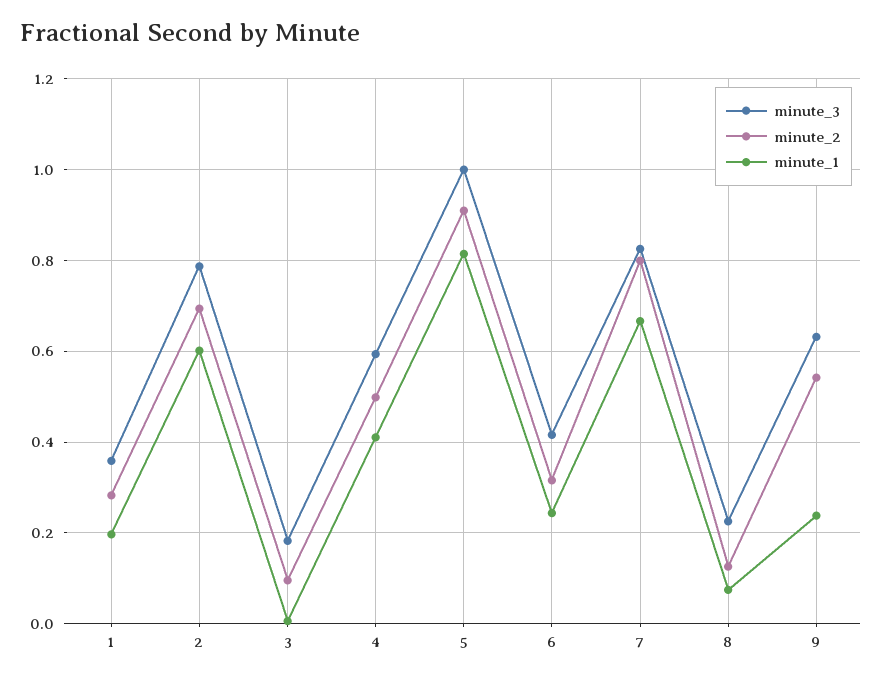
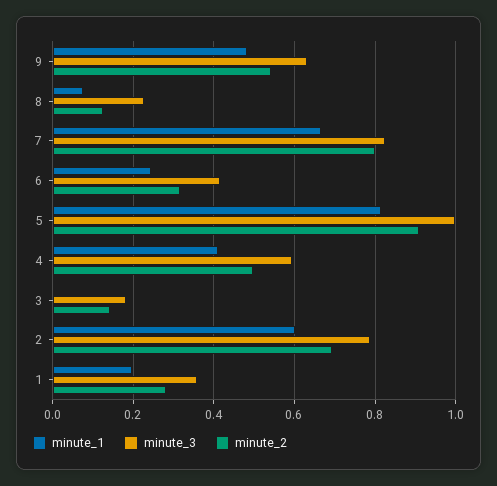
  {
    "minute_3": {
      "1": 0.36,
      "2": 0.78,
      "3": 0.18,
      "4": 0.6,
      "5": 1,
      "6": 0.42,
      "7": 0.82,
      "8": 0.22,
      "9": 0.64
    },
    "minute_2": {
      "1": 0.28,
      "2": 0.7,
-     "3": 0.1,
+     "3": 0.14,
      "4": 0.5,
      "5": 0.9,
      "6": 0.32,
      "7": 0.8,
      "8": 0.12,
      "9": 0.54
    },
    "minute_1": {
      "1": 0.2,
      "2": 0.6,
      "3": 0,
      "4": 0.42,
      "5": 0.82,
      "6": 0.24,
      "7": 0.66,
      "8": 0.08,
-     "9": 0.24
+     "9": 0.48
    }
  }

